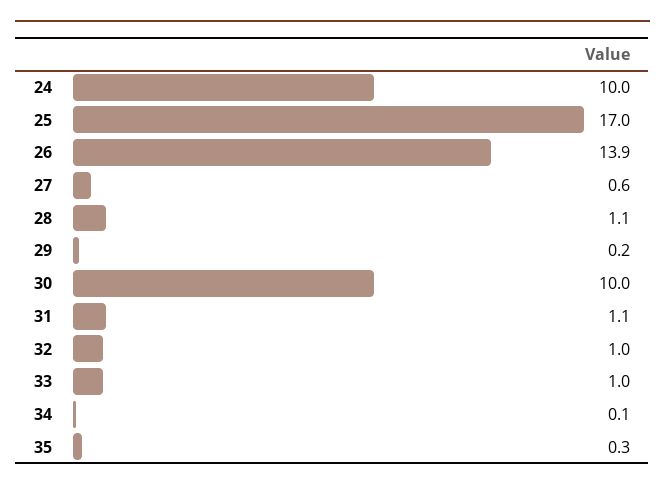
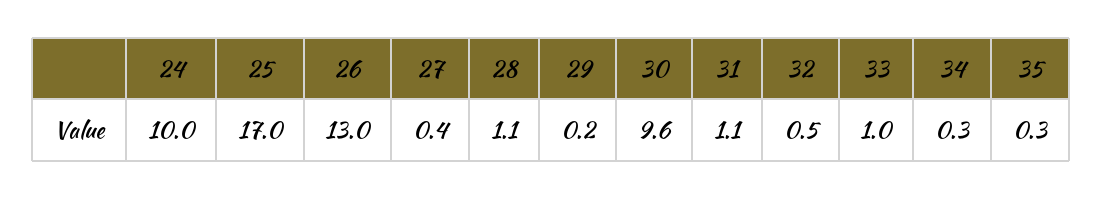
  {
    "24": 10,
    "25": 17,
-   "26": 13.9,
+   "26": 13,
-   "27": 0.6,
+   "27": 0.4,
    "28": 1.1,
    "29": 0.2,
-   "30": 10,
+   "30": 9.6,
    "31": 1.1,
-   "32": 1,
+   "32": 0.5,
    "33": 1,
-   "34": 0.1,
+   "34": 0.3,
    "35": 0.3
  }

